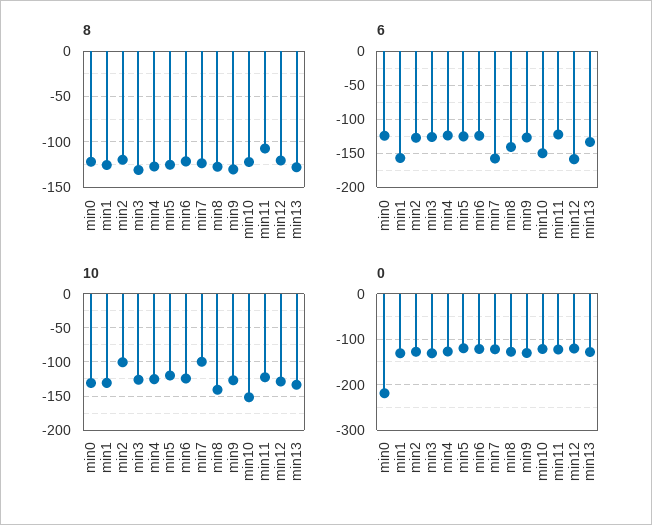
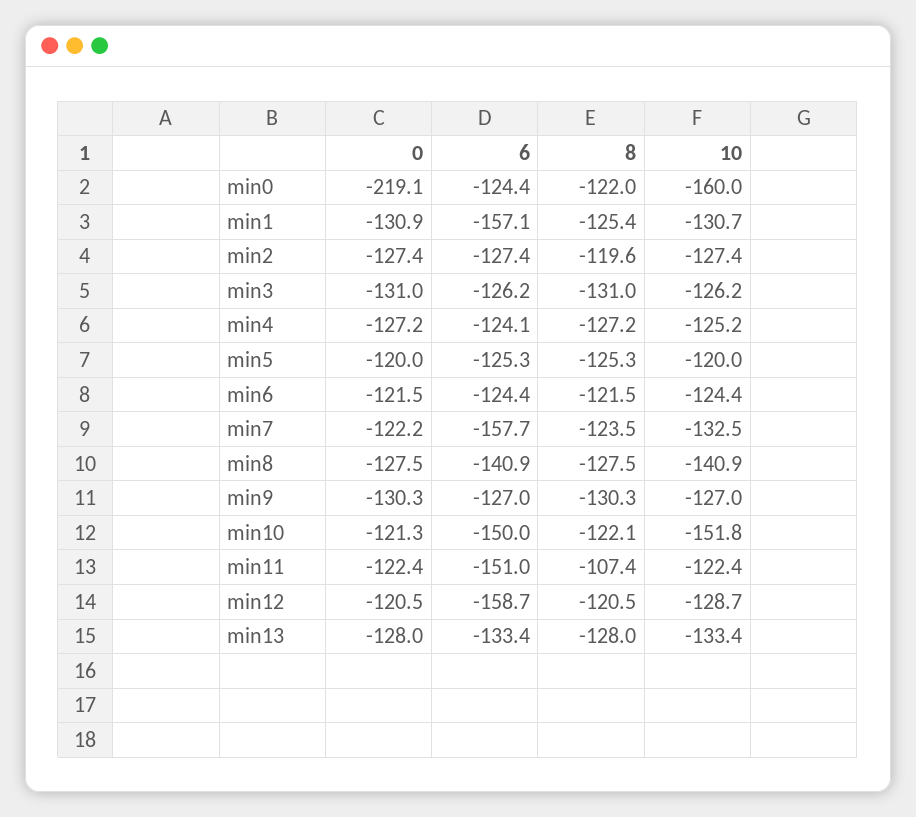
  {
    "8": {
      "min0": -122,
      "min1": -125.4,
      "min2": -119.6,
      "min3": -131,
      "min4": -127.2,
      "min5": -125.3,
      "min6": -121.5,
      "min7": -123.5,
      "min8": -127.5,
      "min9": -130.3,
      "min10": -122.1,
      "min11": -107.4,
      "min12": -120.5,
      "min13": -128
    },
    "6": {
      "min0": -124.4,
      "min1": -157.1,
      "min2": -127.4,
      "min3": -126.2,
      "min4": -124.1,
      "min5": -125.3,
      "min6": -124.4,
      "min7": -157.7,
      "min8": -140.9,
      "min9": -127,
      "min10": -150,
-     "min11": -120,
+     "min11": -151,
      "min12": -158.7,
      "min13": -133.4
    },
    "10": {
-     "min0": -130,
+     "min0": -160,
      "min1": -130.7,
-     "min2": -100,
+     "min2": -127.4,
      "min3": -126.2,
      "min4": -125.2,
      "min5": -120,
      "min6": -124.4,
-     "min7": -100,
+     "min7": -132.5,
      "min8": -140.9,
      "min9": -127,
      "min10": -151.8,
      "min11": -122.4,
      "min12": -128.7,
      "min13": -133.4
    },
    "0": {
      "min0": -219.1,
      "min1": -130.9,
      "min2": -127.4,
      "min3": -131,
      "min4": -127.2,
      "min5": -120,
      "min6": -121.5,
      "min7": -122.2,
      "min8": -127.5,
      "min9": -130.3,
      "min10": -121.3,
      "min11": -122.4,
      "min12": -120.5,
      "min13": -128
    }
  }

